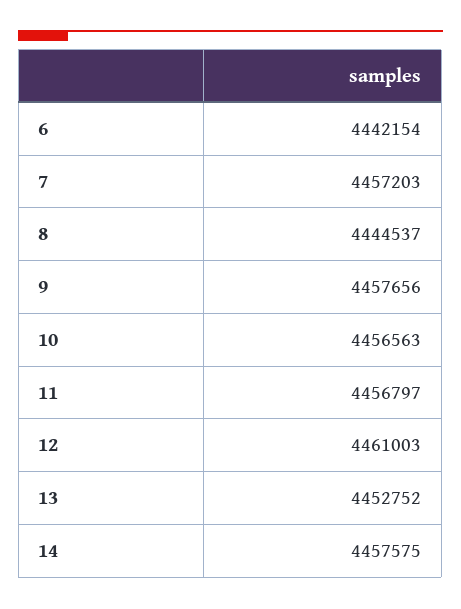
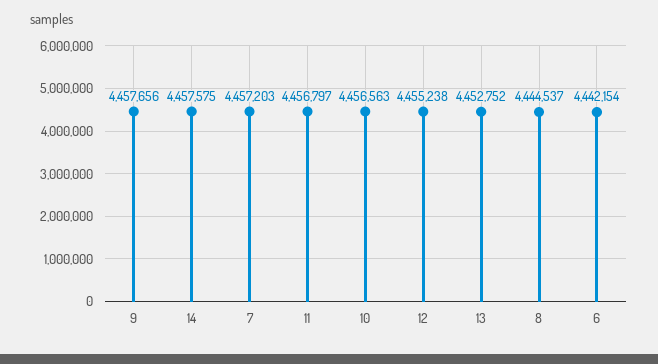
  {
    "6": 4442154,
    "7": 4457203,
    "8": 4444537,
    "9": 4457656,
    "10": 4456563,
    "11": 4456797,
-   "12": 4461003,
+   "12": 4455238,
    "13": 4452752,
    "14": 4457575
  }

